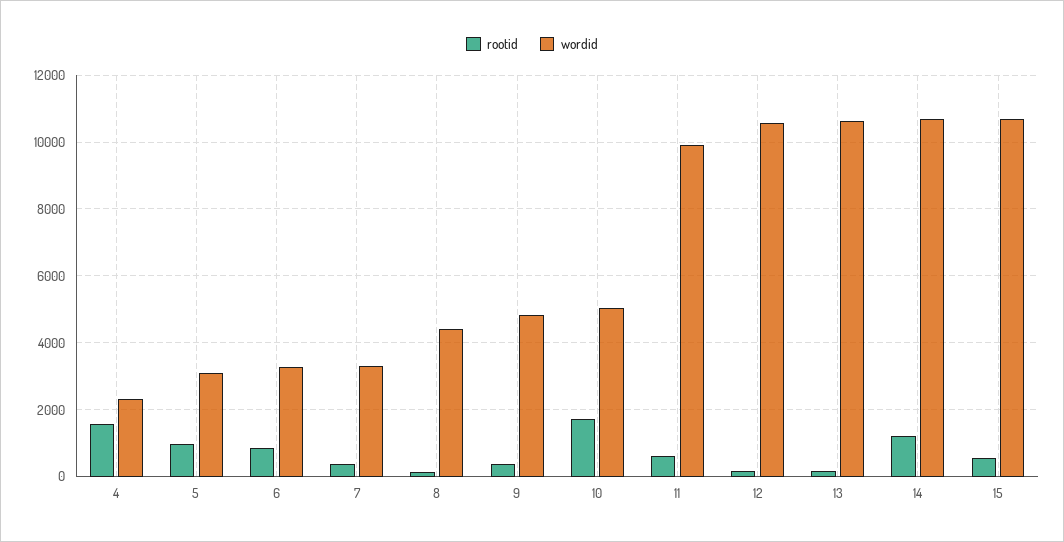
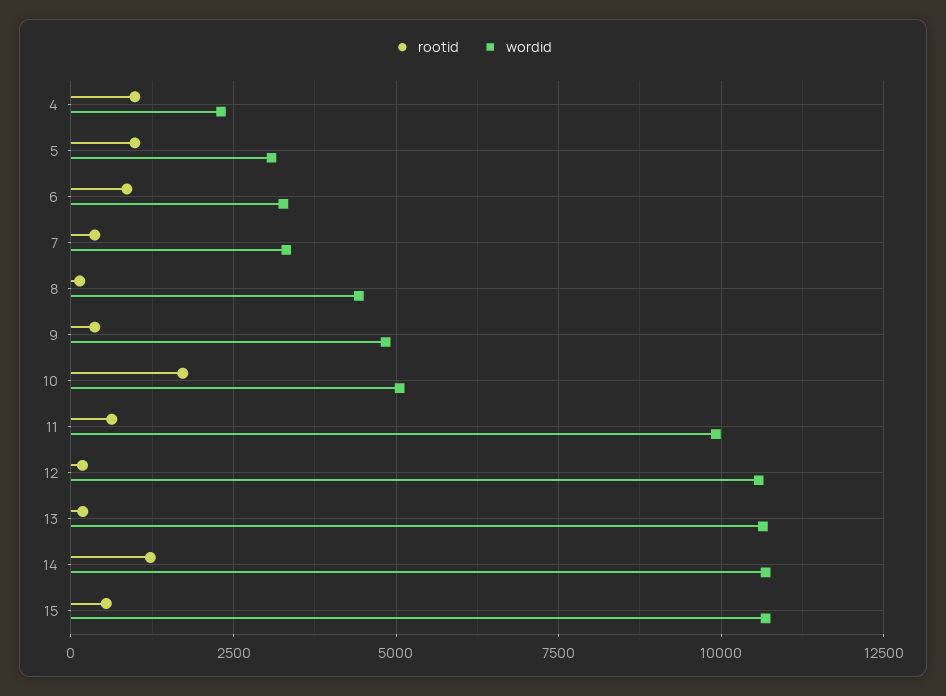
  {
    "rootid": {
-     "4": 1600,
+     "4": 1000,
      "5": 1000,
      "6": 800,
      "7": 400,
      "8": 200,
      "9": 400,
      "10": 1800,
      "11": 600,
      "12": 200,
      "13": 200,
      "14": 1200,
      "15": 600
    },
    "wordid": {
      "4": 2400,
      "5": 3000,
      "6": 3200,
      "7": 3400,
      "8": 4400,
      "9": 4800,
      "10": 5000,
      "11": 10000,
      "12": 10600,
      "13": 10600,
      "14": 10600,
      "15": 10600
    }
  }

